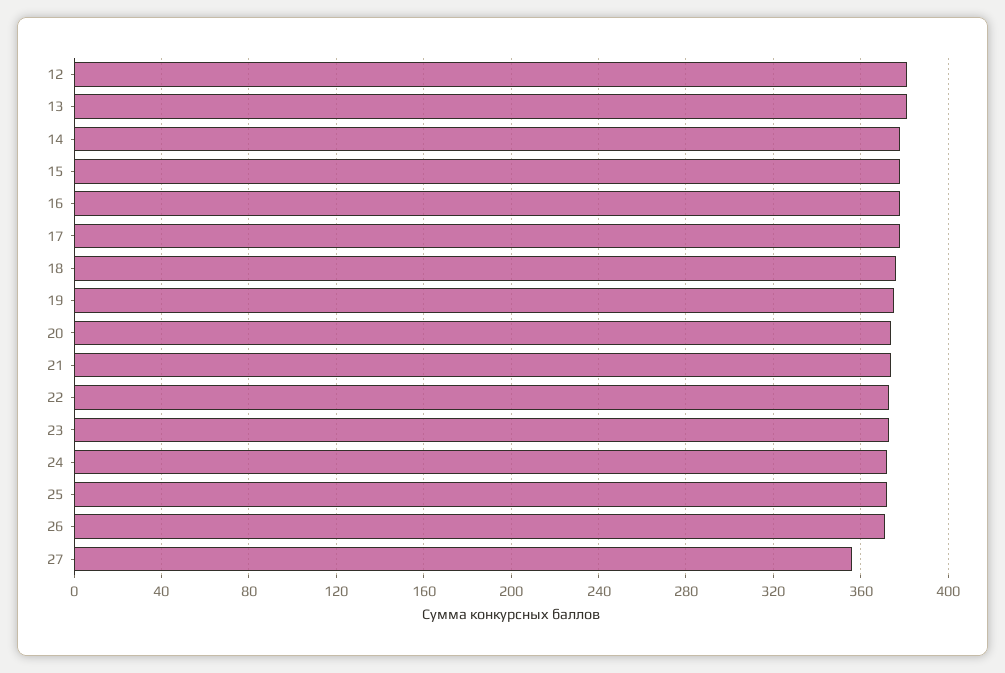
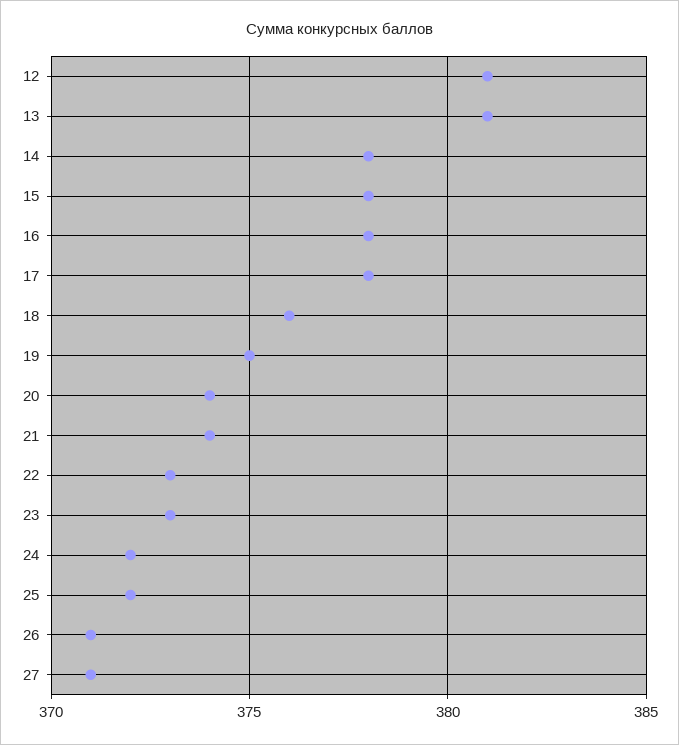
  {
    "12": 381,
    "13": 381,
    "14": 378,
    "15": 378,
    "16": 378,
    "17": 378,
    "18": 376,
    "19": 375,
    "20": 374,
    "21": 374,
    "22": 373,
    "23": 373,
    "24": 372,
    "25": 372,
    "26": 371,
-   "27": 355
+   "27": 371
  }

